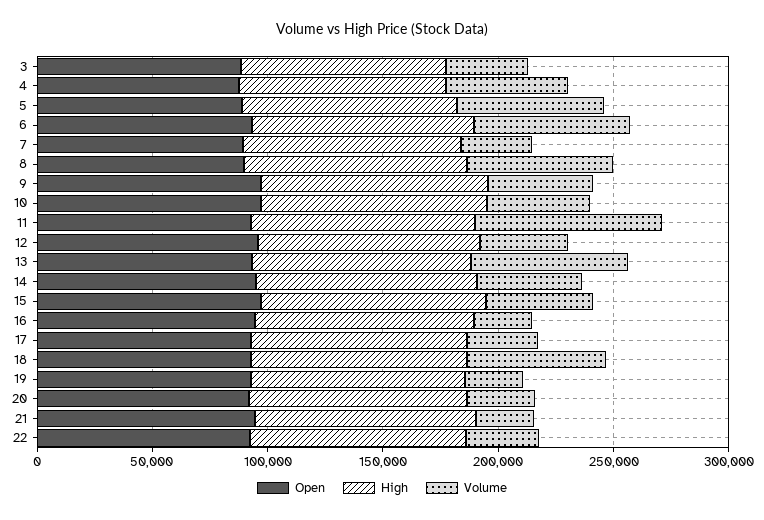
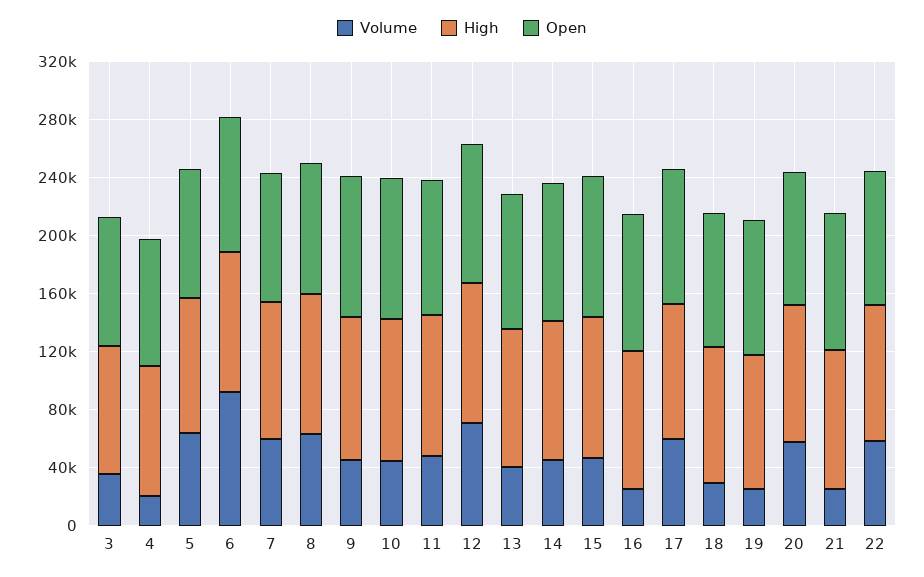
  {
    "Open": {
      "3": 90000,
      "4": 90000,
      "5": 90000,
      "6": 90000,
      "7": 90000,
      "8": 90000,
      "9": 100000,
      "10": 100000,
      "11": 90000,
      "12": 100000,
      "13": 90000,
      "14": 90000,
      "15": 100000,
      "16": 90000,
      "17": 90000,
      "18": 90000,
      "19": 90000,
      "20": 90000,
      "21": 90000,
      "22": 90000
    },
    "High": {
      "3": 90000,
      "4": 90000,
      "5": 90000,
      "6": 100000,
      "7": 90000,
      "8": 100000,
      "9": 100000,
      "10": 100000,
      "11": 100000,
      "12": 100000,
      "13": 90000,
      "14": 100000,
      "15": 100000,
      "16": 90000,
      "17": 90000,
      "18": 90000,
      "19": 90000,
      "20": 90000,
      "21": 100000,
      "22": 90000
    },
    "Volume": {
      "3": 40000,
-     "4": 50000,
+     "4": 20000,
      "5": 60000,
-     "6": 70000,
+     "6": 90000,
-     "7": 30000,
+     "7": 60000,
      "8": 60000,
      "9": 50000,
      "10": 40000,
-     "11": 80000,
+     "11": 50000,
-     "12": 40000,
+     "12": 70000,
-     "13": 70000,
+     "13": 40000,
      "14": 50000,
      "15": 50000,
      "16": 30000,
-     "17": 30000,
+     "17": 60000,
-     "18": 60000,
+     "18": 30000,
      "19": 30000,
-     "20": 30000,
+     "20": 60000,
      "21": 30000,
-     "22": 30000
+     "22": 60000
    }
  }

